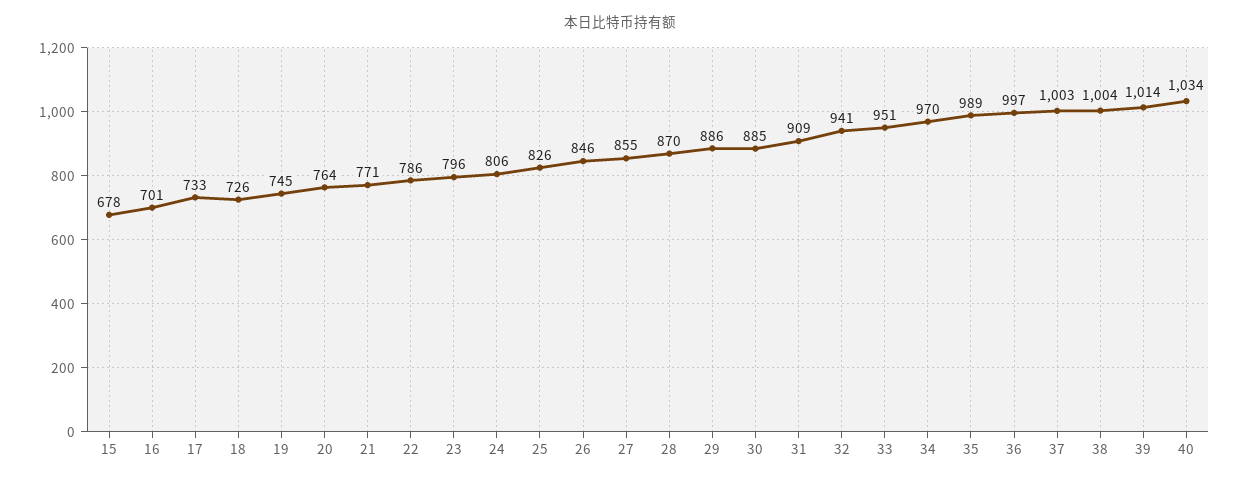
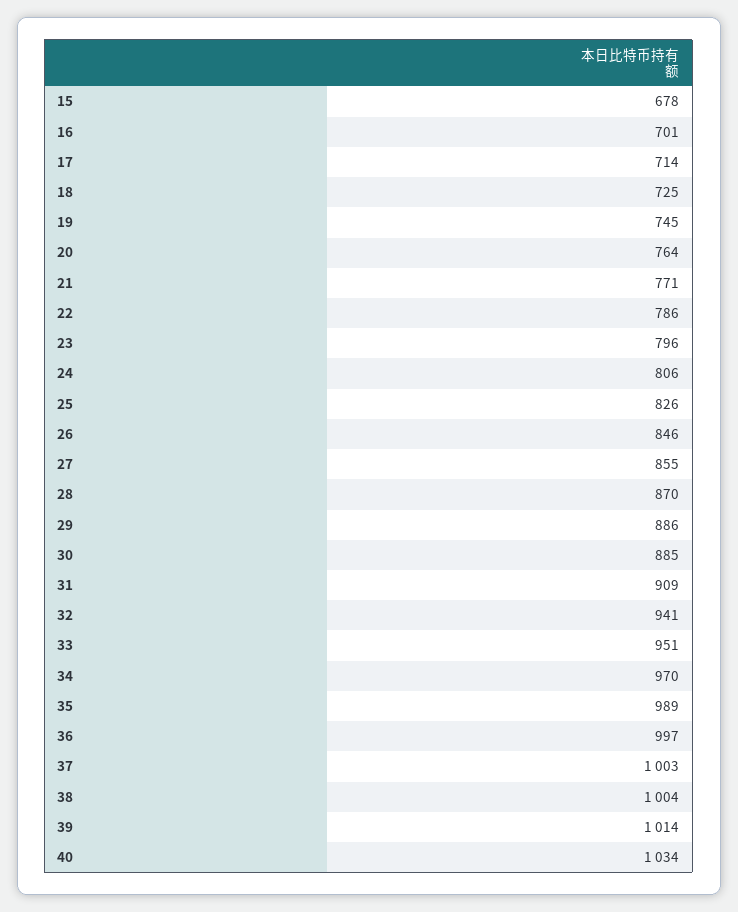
  {
    "15": 678,
    "16": 701,
-   "17": 733,
+   "17": 714,
-   "18": 726,
+   "18": 725,
    "19": 745,
    "20": 764,
    "21": 771,
    "22": 786,
    "23": 796,
    "24": 806,
    "25": 826,
    "26": 846,
    "27": 855,
    "28": 870,
    "29": 886,
    "30": 885,
    "31": 909,
    "32": 941,
    "33": 951,
    "34": 970,
    "35": 989,
    "36": 997,
    "37": 1003,
    "38": 1004,
    "39": 1014,
    "40": 1034
  }

